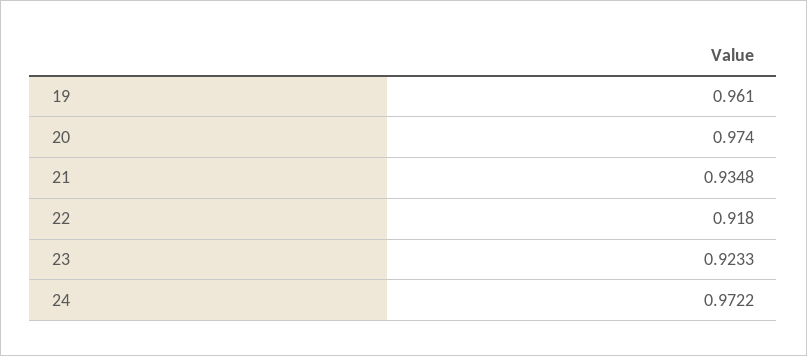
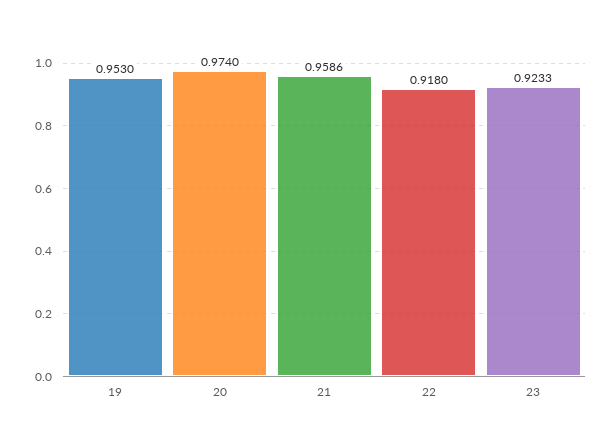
  {
-   "19": 0.961,
+   "19": 0.953,
    "20": 0.974,
-   "21": 0.9348,
+   "21": 0.9586,
    "22": 0.918,
-   "23": 0.9233,
+   "23": 0.9233
-   "24": 0.9722
  }

